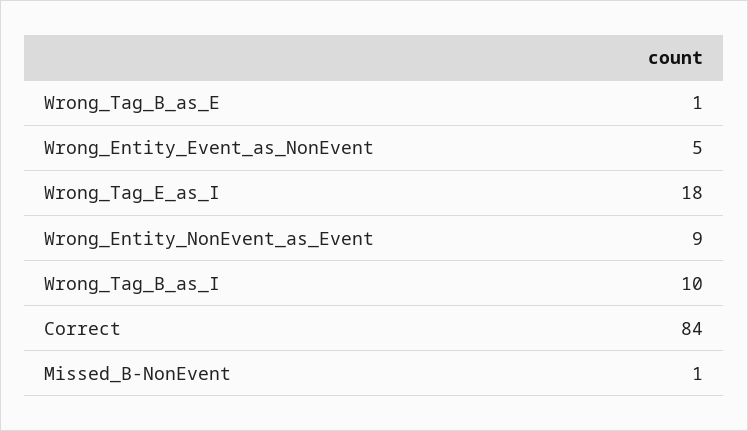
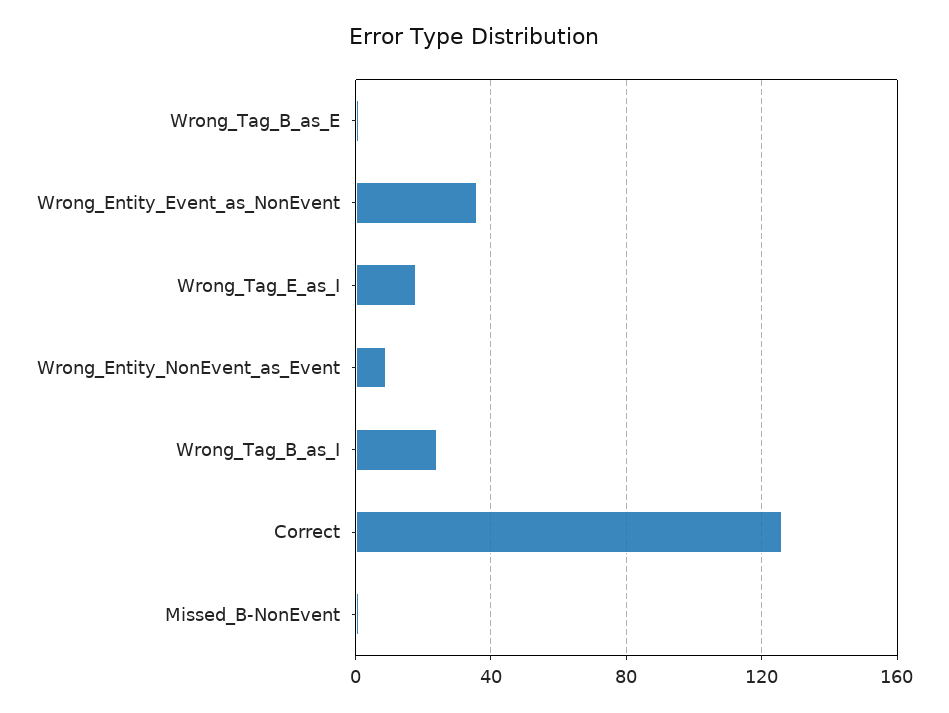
  {
    "Wrong_Tag_B_as_E": 1,
-   "Wrong_Entity_Event_as_NonEvent": 5,
+   "Wrong_Entity_Event_as_NonEvent": 35,
    "Wrong_Tag_E_as_I": 18,
    "Wrong_Entity_NonEvent_as_Event": 9,
-   "Wrong_Tag_B_as_I": 10,
+   "Wrong_Tag_B_as_I": 25,
-   "Correct": 84,
+   "Correct": 125,
    "Missed_B-NonEvent": 1
  }

